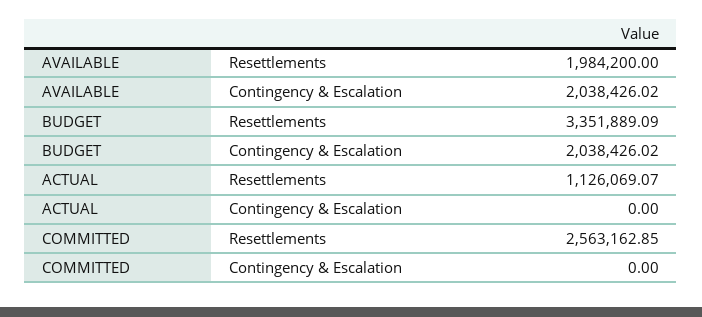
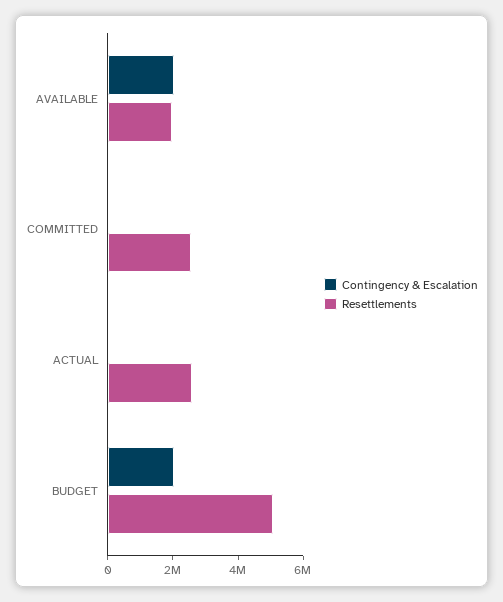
  {
    "Resettlements": {
      "AVAILABLE": 1984200,
-     "BUDGET": 3351889.09,
+     "BUDGET": 5000000,
-     "ACTUAL": 1126069.07,
+     "ACTUAL": 2500000,
      "COMMITTED": 2563162.85
    },
    "Contingency & Escalation": {
      "AVAILABLE": 2038426.02,
      "BUDGET": 2038426.02,
      "ACTUAL": 0,
      "COMMITTED": 0
    }
  }

